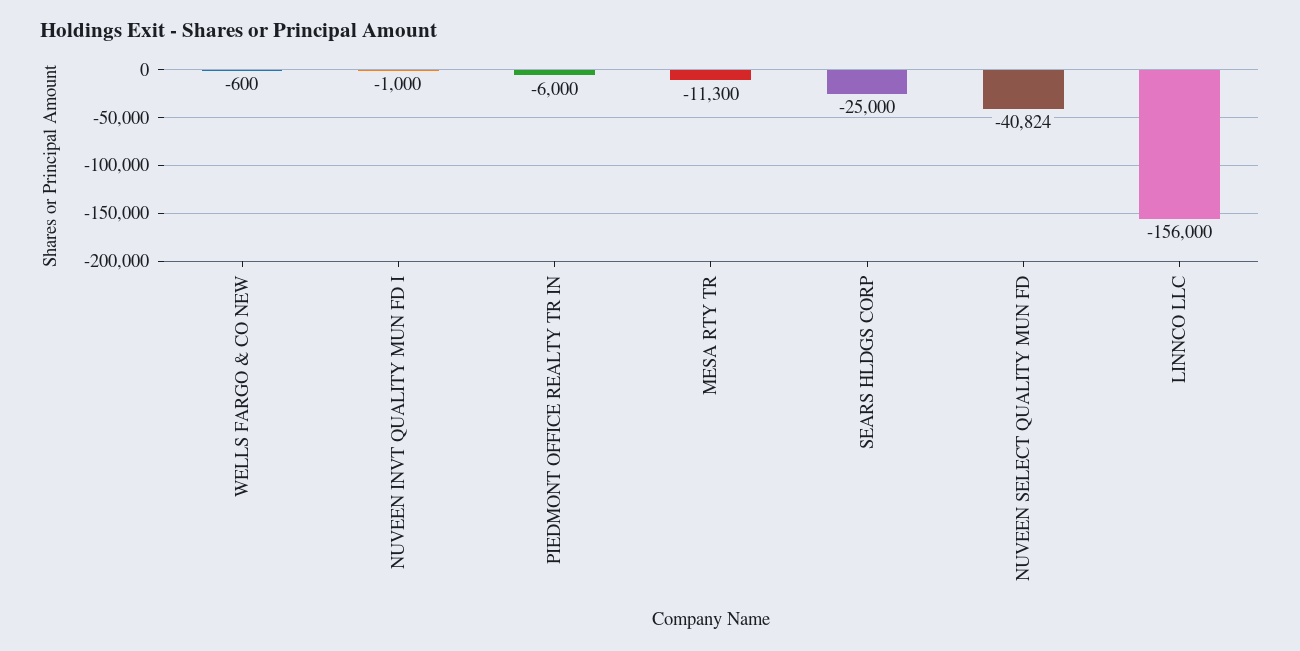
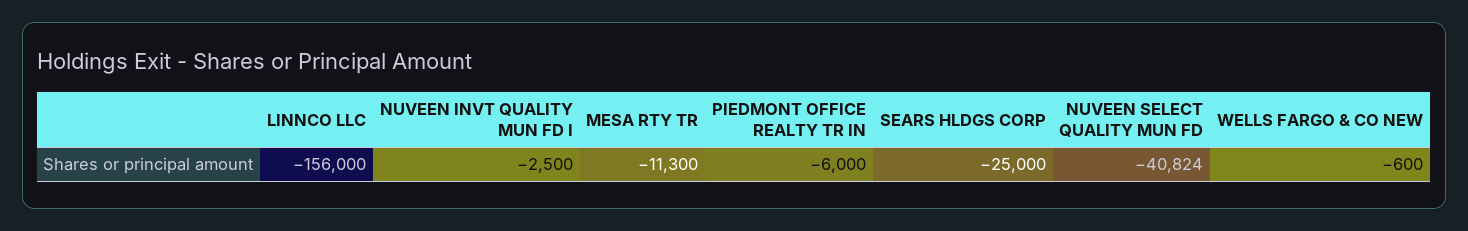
  {
    "WELLS FARGO & CO NEW": -600,
-   "NUVEEN INVT QUALITY MUN FD I": -1000,
+   "NUVEEN INVT QUALITY MUN FD I": -2500,
    "PIEDMONT OFFICE REALTY TR IN": -6000,
    "MESA RTY TR": -11300,
    "SEARS HLDGS CORP": -25000,
    "NUVEEN SELECT QUALITY MUN FD": -40824,
    "LINNCO LLC": -156000
  }

